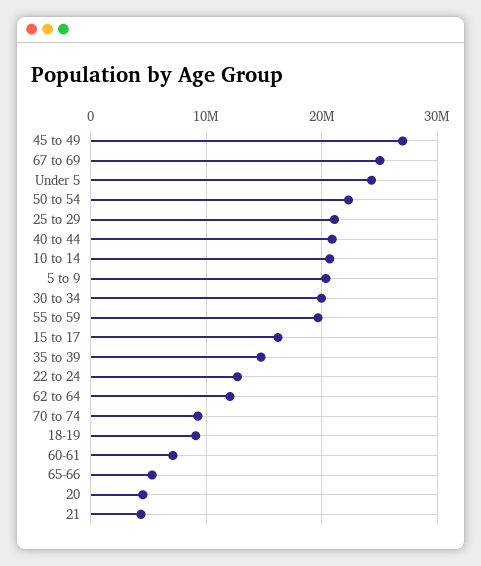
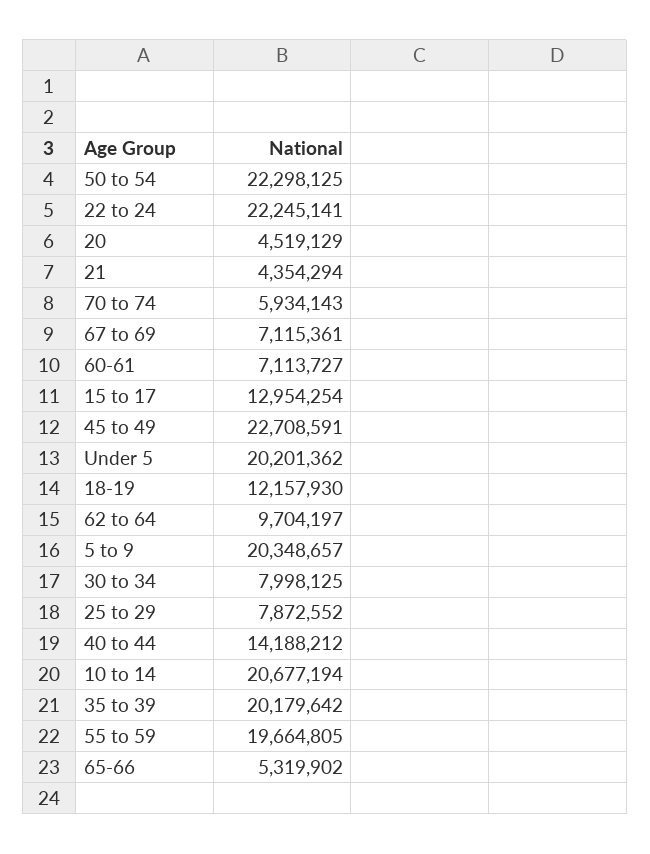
  {
-   "45 to 49": 27000000,
+   "45 to 49": 22708591,
-   "67 to 69": 25000000,
+   "67 to 69": 7115361,
-   "Under 5": 24000000,
+   "Under 5": 20201362,
    "50 to 54": 22298125,
-   "25 to 29": 21000000,
+   "25 to 29": 7872552,
-   "40 to 44": 21000000,
+   "40 to 44": 14188212,
    "10 to 14": 20677194,
    "5 to 9": 20348657,
-   "30 to 34": 20000000,
+   "30 to 34": 7998125,
    "55 to 59": 19664805,
-   "15 to 17": 16000000,
+   "15 to 17": 12954254,
-   "35 to 39": 15000000,
+   "35 to 39": 20179642,
-   "22 to 24": 13000000,
+   "22 to 24": 22245141,
-   "62 to 64": 12000000,
+   "62 to 64": 9704197,
-   "70 to 74": 9000000,
+   "70 to 74": 5934143,
-   "18-19": 9000000,
+   "18-19": 12157930,
    "60-61": 7113727,
    "65-66": 5319902,
    "20": 4519129,
    "21": 4354294
  }

